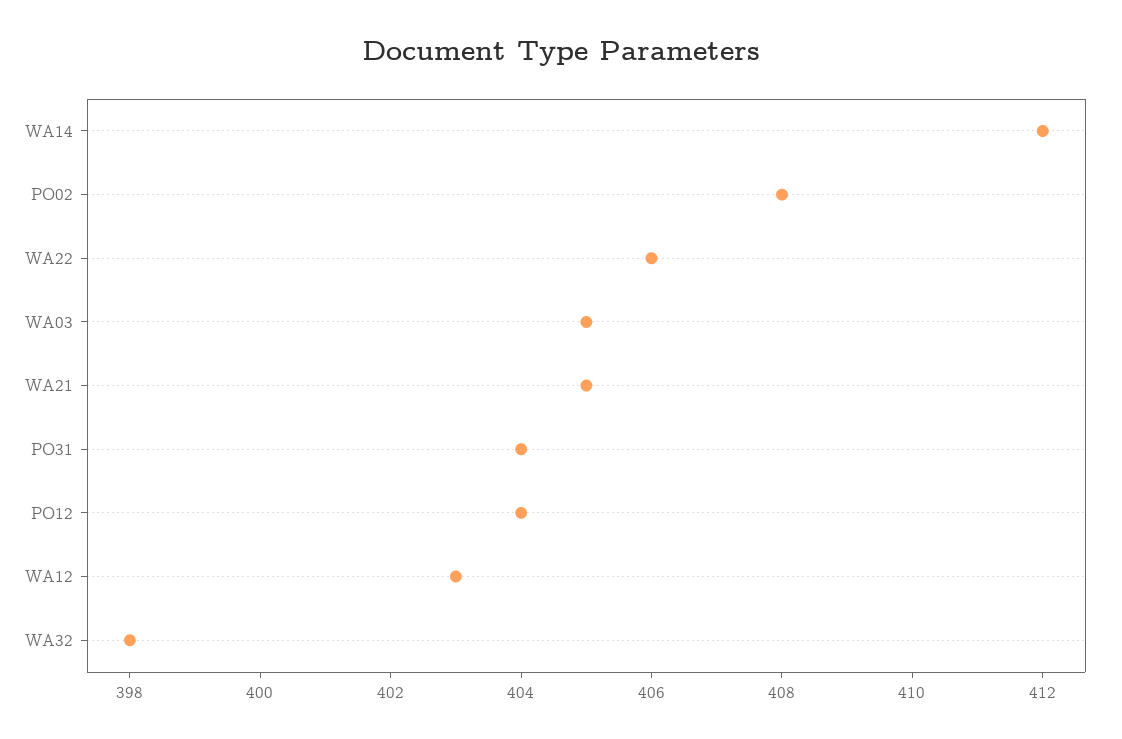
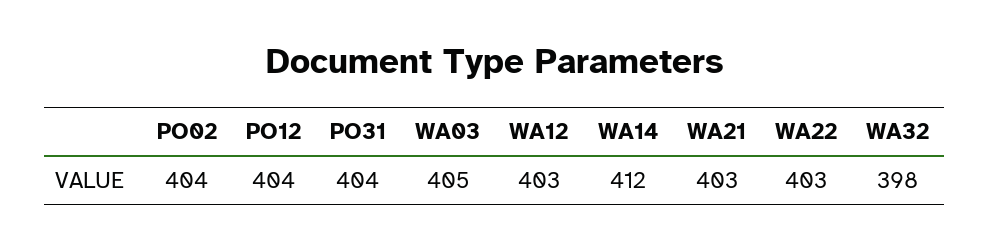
  {
    "WA14": 412,
-   "PO02": 408,
+   "PO02": 404,
-   "WA22": 406,
+   "WA22": 403,
    "WA03": 405,
-   "WA21": 405,
+   "WA21": 403,
    "PO31": 404,
    "PO12": 404,
    "WA12": 403,
    "WA32": 398
  }

